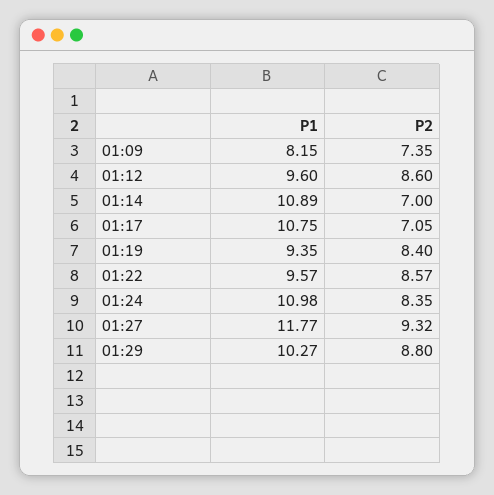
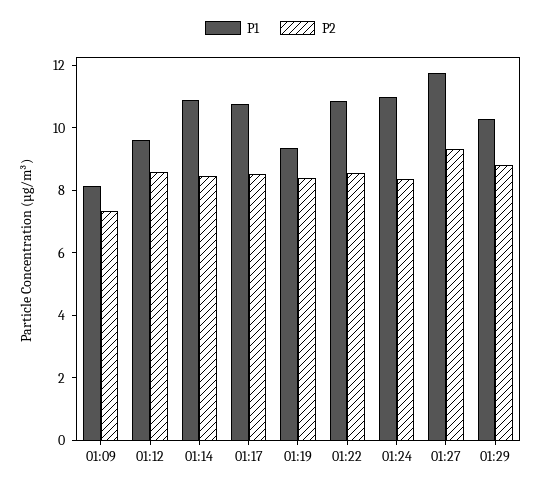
  {
    "P1": {
      "01:09": 8.15,
      "01:12": 9.6,
      "01:14": 10.89,
      "01:17": 10.75,
      "01:19": 9.35,
-     "01:22": 9.57,
+     "01:22": 11,
      "01:24": 10.98,
      "01:27": 11.77,
      "01:29": 10.27
    },
    "P2": {
      "01:09": 7.35,
      "01:12": 8.6,
-     "01:14": 7,
+     "01:14": 8.5,
-     "01:17": 7.05,
+     "01:17": 8.5,
      "01:19": 8.4,
      "01:22": 8.57,
      "01:24": 8.35,
      "01:27": 9.32,
      "01:29": 8.8
    }
  }

